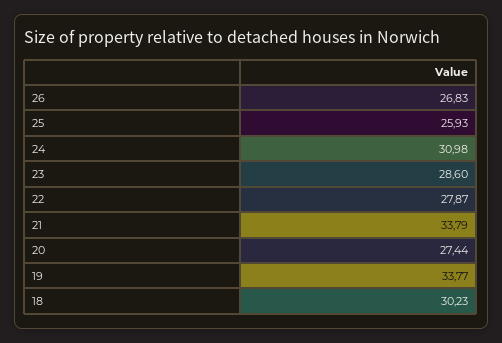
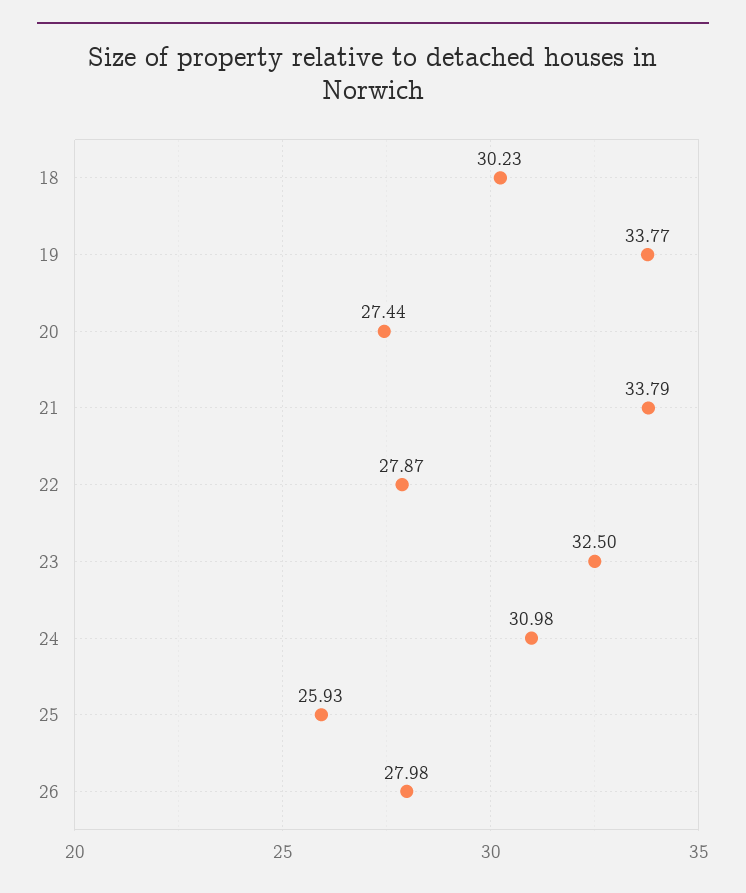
  {
-   "26": 26.83,
+   "26": 27.98,
    "25": 25.93,
    "24": 30.98,
-   "23": 28.6,
+   "23": 32.5,
    "22": 27.87,
    "21": 33.79,
    "20": 27.44,
    "19": 33.77,
    "18": 30.23
  }

